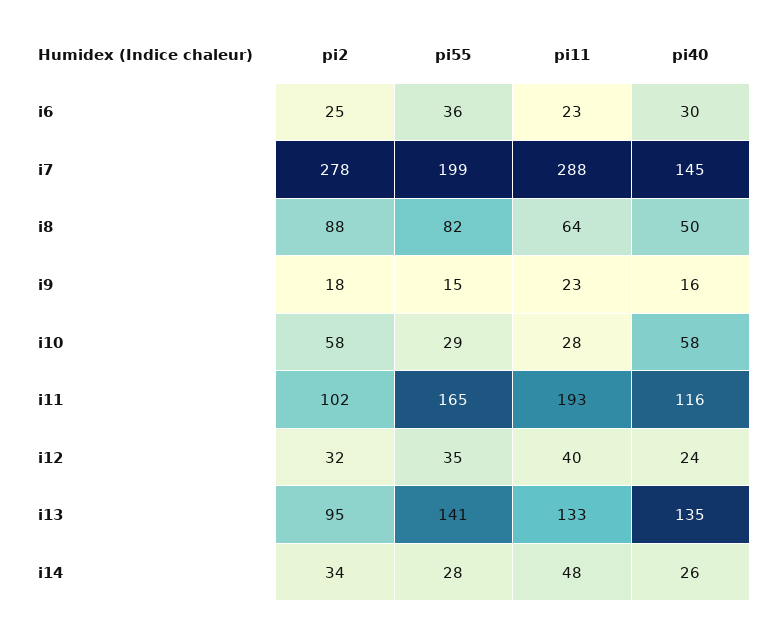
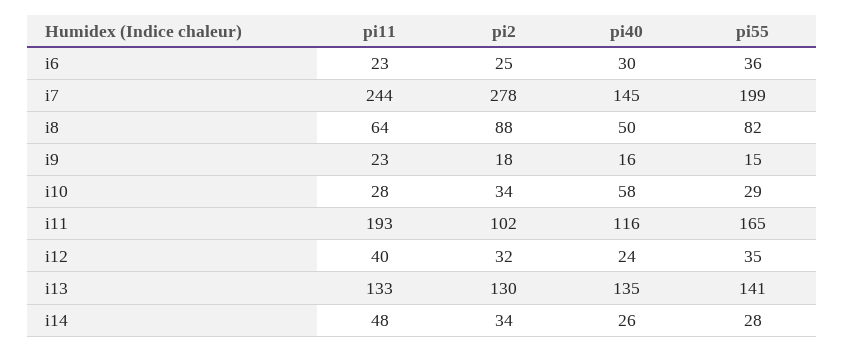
  {
    "pi2": {
      "i6": 25,
      "i7": 278,
      "i8": 88,
      "i9": 18,
-     "i10": 58,
+     "i10": 34,
      "i11": 102,
      "i12": 32,
-     "i13": 95,
+     "i13": 130,
      "i14": 34
    },
    "pi55": {
      "i6": 36,
      "i7": 199,
      "i8": 82,
      "i9": 15,
      "i10": 29,
      "i11": 165,
      "i12": 35,
      "i13": 141,
      "i14": 28
    },
    "pi11": {
      "i6": 23,
-     "i7": 288,
+     "i7": 244,
      "i8": 64,
      "i9": 23,
      "i10": 28,
      "i11": 193,
      "i12": 40,
      "i13": 133,
      "i14": 48
    },
    "pi40": {
      "i6": 30,
      "i7": 145,
      "i8": 50,
      "i9": 16,
      "i10": 58,
      "i11": 116,
      "i12": 24,
      "i13": 135,
      "i14": 26
    }
  }

